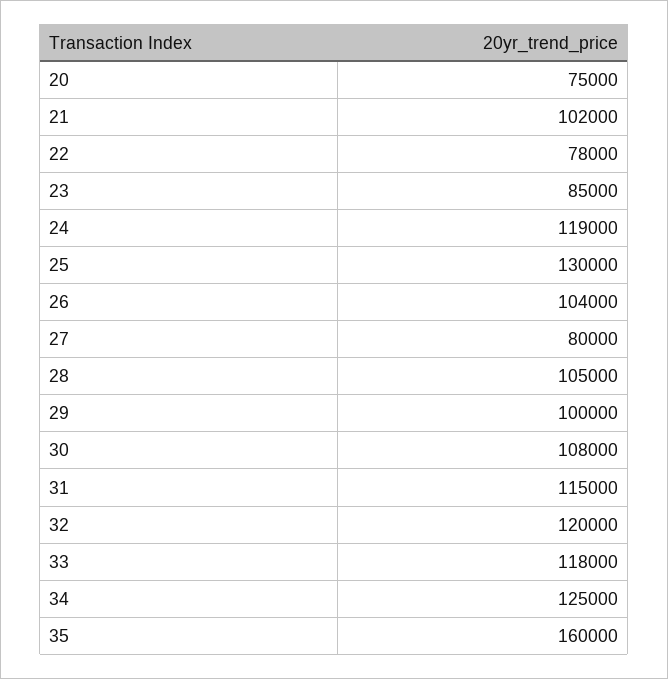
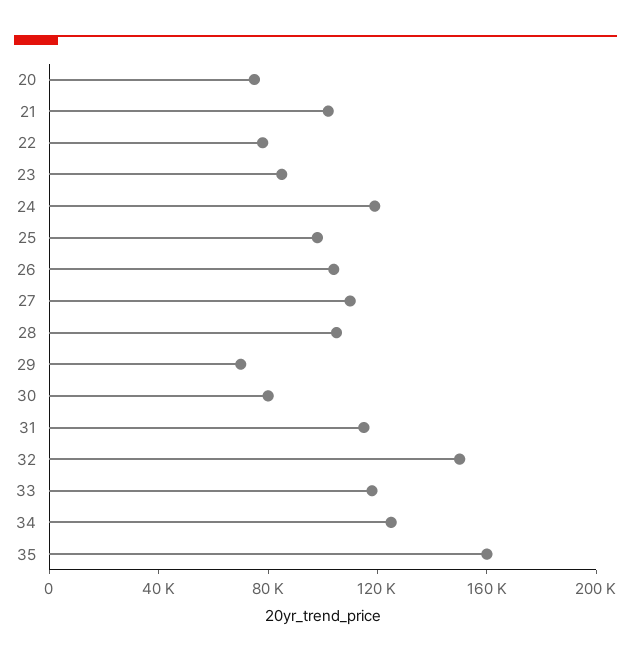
  {
    "20": 75000,
    "21": 102000,
    "22": 78000,
    "23": 85000,
    "24": 119000,
-   "25": 130000,
+   "25": 100000,
    "26": 104000,
-   "27": 80000,
+   "27": 110000,
    "28": 105000,
-   "29": 100000,
+   "29": 70000,
-   "30": 108000,
+   "30": 80000,
    "31": 115000,
-   "32": 120000,
+   "32": 150000,
    "33": 118000,
    "34": 125000,
    "35": 160000
  }

